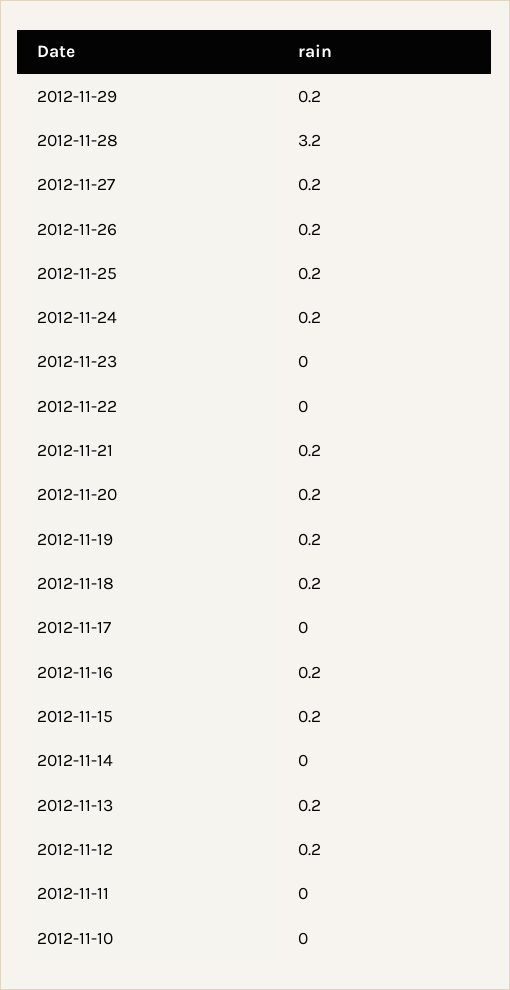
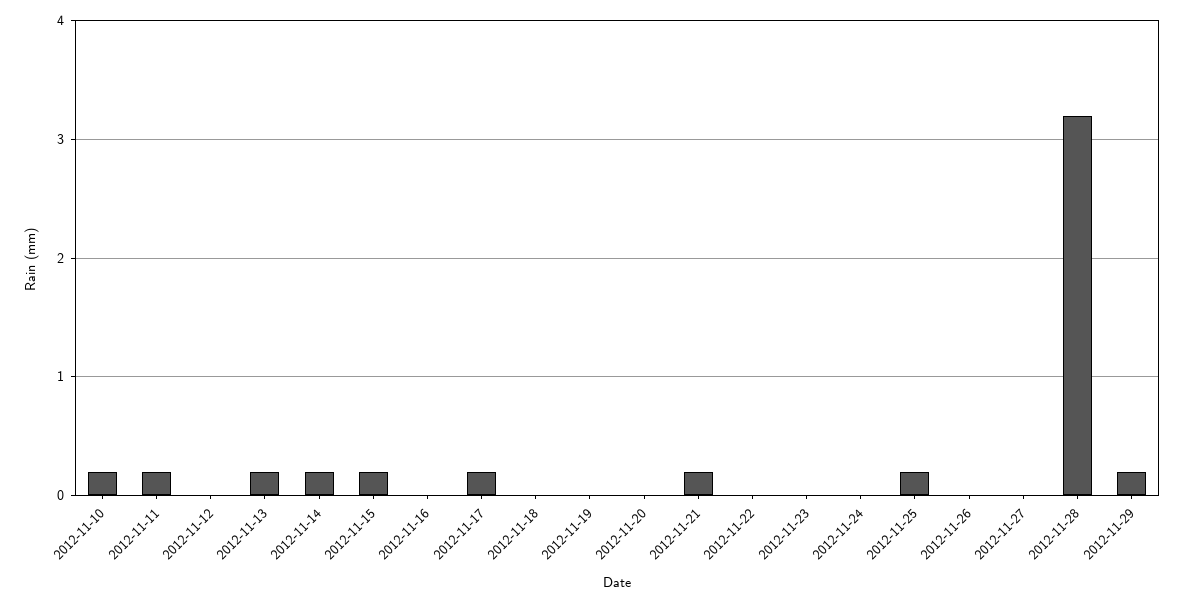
  {
    "2012-11-29": 0.2,
    "2012-11-28": 3.2,
-   "2012-11-27": 0.2,
+   "2012-11-27": 0,
-   "2012-11-26": 0.2,
+   "2012-11-26": 0,
    "2012-11-25": 0.2,
-   "2012-11-24": 0.2,
+   "2012-11-24": 0,
    "2012-11-23": 0,
    "2012-11-22": 0,
    "2012-11-21": 0.2,
-   "2012-11-20": 0.2,
+   "2012-11-20": 0,
-   "2012-11-19": 0.2,
+   "2012-11-19": 0,
-   "2012-11-18": 0.2,
+   "2012-11-18": 0,
-   "2012-11-17": 0,
+   "2012-11-17": 0.2,
-   "2012-11-16": 0.2,
+   "2012-11-16": 0,
    "2012-11-15": 0.2,
-   "2012-11-14": 0,
+   "2012-11-14": 0.2,
    "2012-11-13": 0.2,
-   "2012-11-12": 0.2,
+   "2012-11-12": 0,
-   "2012-11-11": 0,
+   "2012-11-11": 0.2,
-   "2012-11-10": 0
+   "2012-11-10": 0.2
  }

